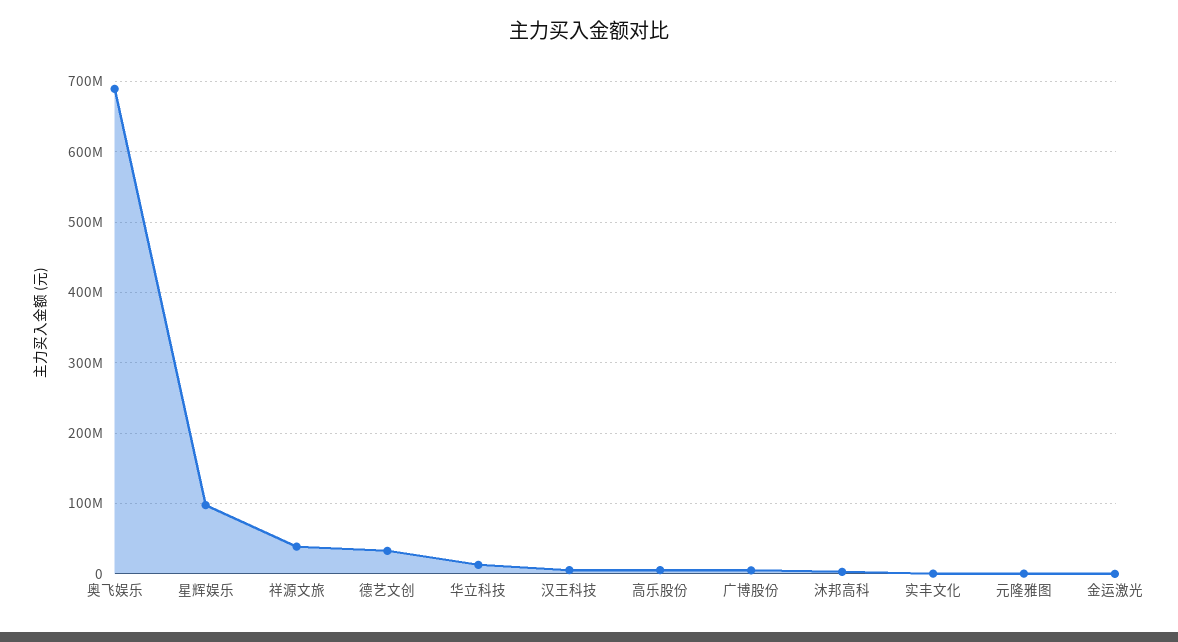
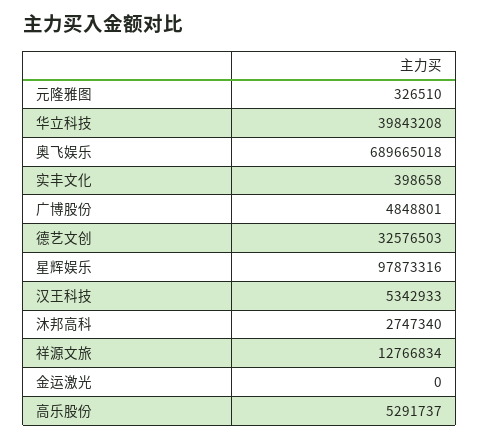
  {
    "奥飞娱乐": 689665018,
    "星辉娱乐": 97873316,
-   "祥源文旅": 40000000,
+   "祥源文旅": 12766834,
    "德艺文创": 32576503,
-   "华立科技": 10000000,
+   "华立科技": 39843208,
    "汉王科技": 5342933,
    "高乐股份": 5291737,
    "广博股份": 4848801,
    "沐邦高科": 2747340,
    "实丰文化": 398658,
    "元隆雅图": 326510,
    "金运激光": 0
  }

